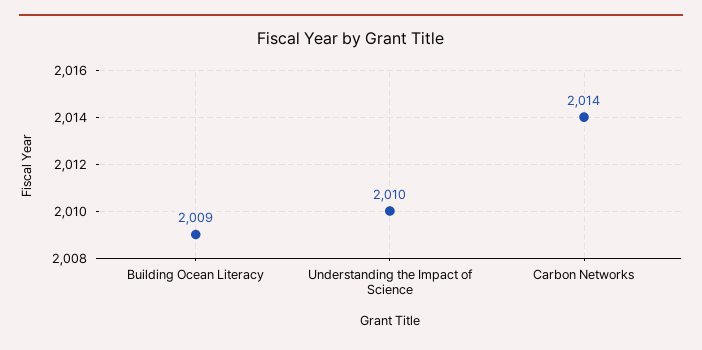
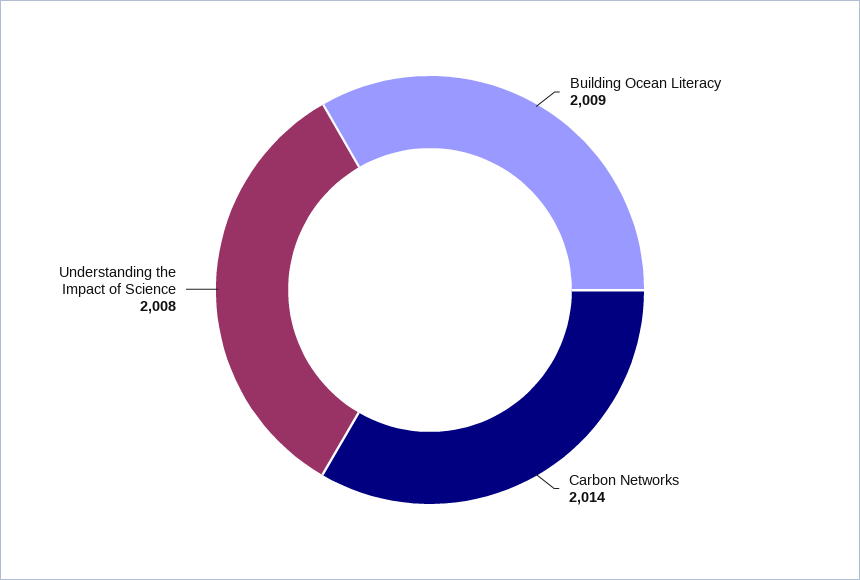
  {
    "Building Ocean Literacy": 2009,
-   "Understanding the Impact of Science": 2010,
+   "Understanding the Impact of Science": 2008,
    "Carbon Networks": 2014
  }

